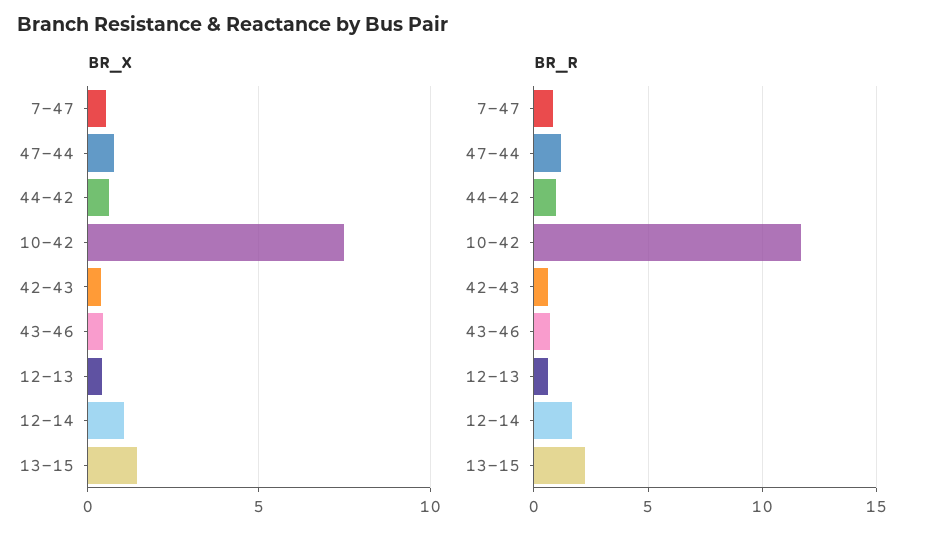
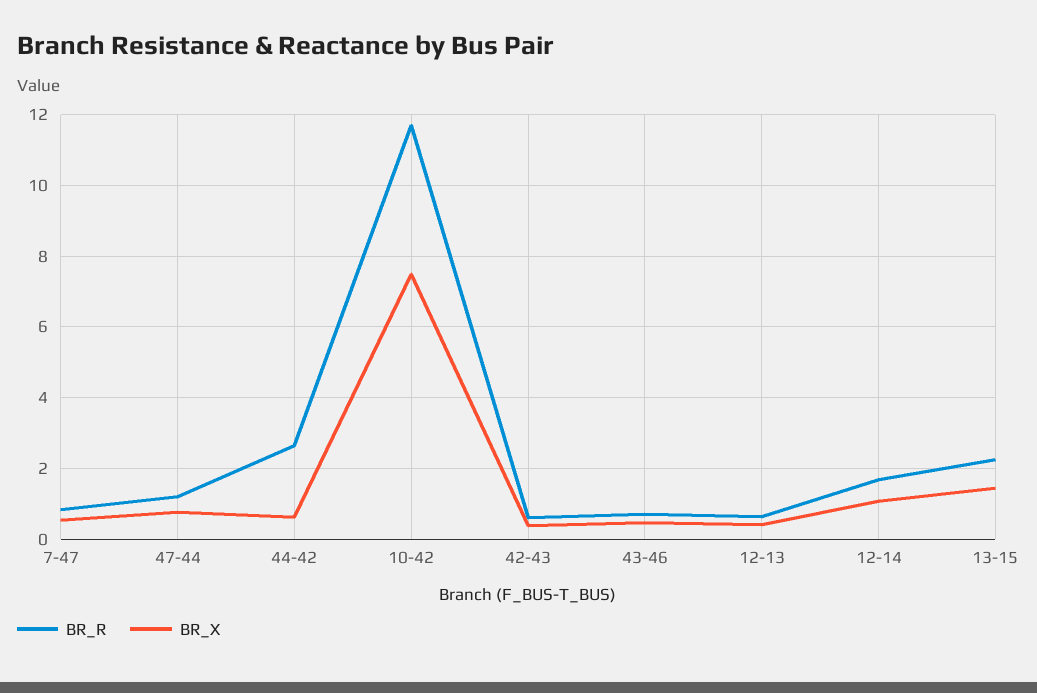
  {
    "BR_X": {
      "7-47": 0.6,
      "47-44": 0.8,
      "44-42": 0.6,
      "10-42": 7.4,
      "42-43": 0.4,
      "43-46": 0.4,
      "12-13": 0.4,
      "12-14": 1,
      "13-15": 1.4
    },
    "BR_R": {
      "7-47": 0.8,
      "47-44": 1.2,
-     "44-42": 1,
+     "44-42": 2.6,
      "10-42": 11.8,
      "42-43": 0.6,
      "43-46": 0.8,
      "12-13": 0.6,
      "12-14": 1.6,
      "13-15": 2.2
    }
  }

